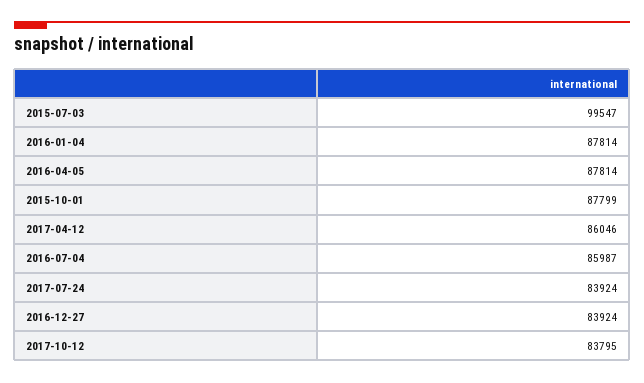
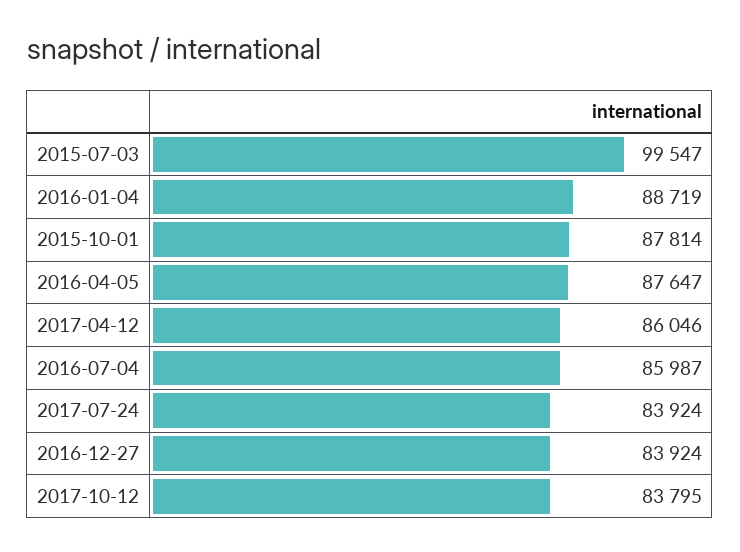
  {
    "2015-07-03": 99547,
-   "2016-01-04": 87814,
+   "2016-01-04": 88719,
-   "2016-04-05": 87814,
+   "2016-04-05": 87647,
-   "2015-10-01": 87799,
+   "2015-10-01": 87814,
    "2017-04-12": 86046,
    "2016-07-04": 85987,
    "2017-07-24": 83924,
    "2016-12-27": 83924,
    "2017-10-12": 83795
  }

